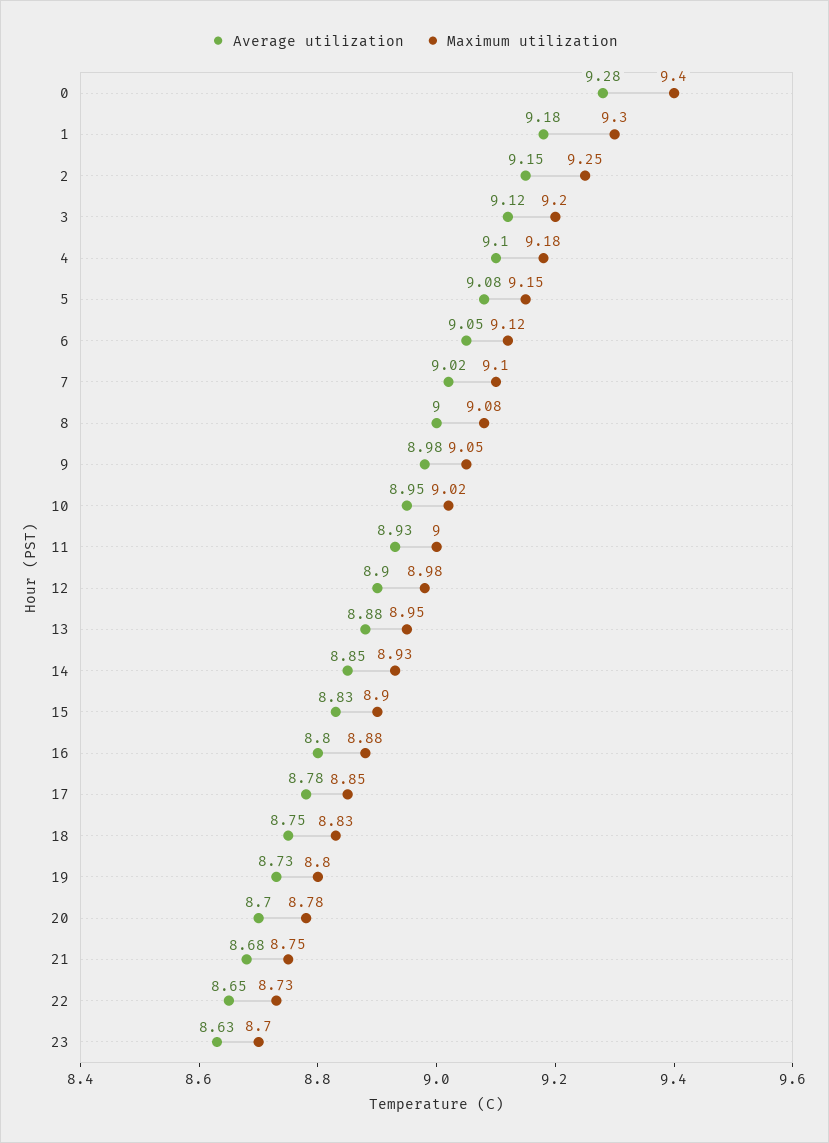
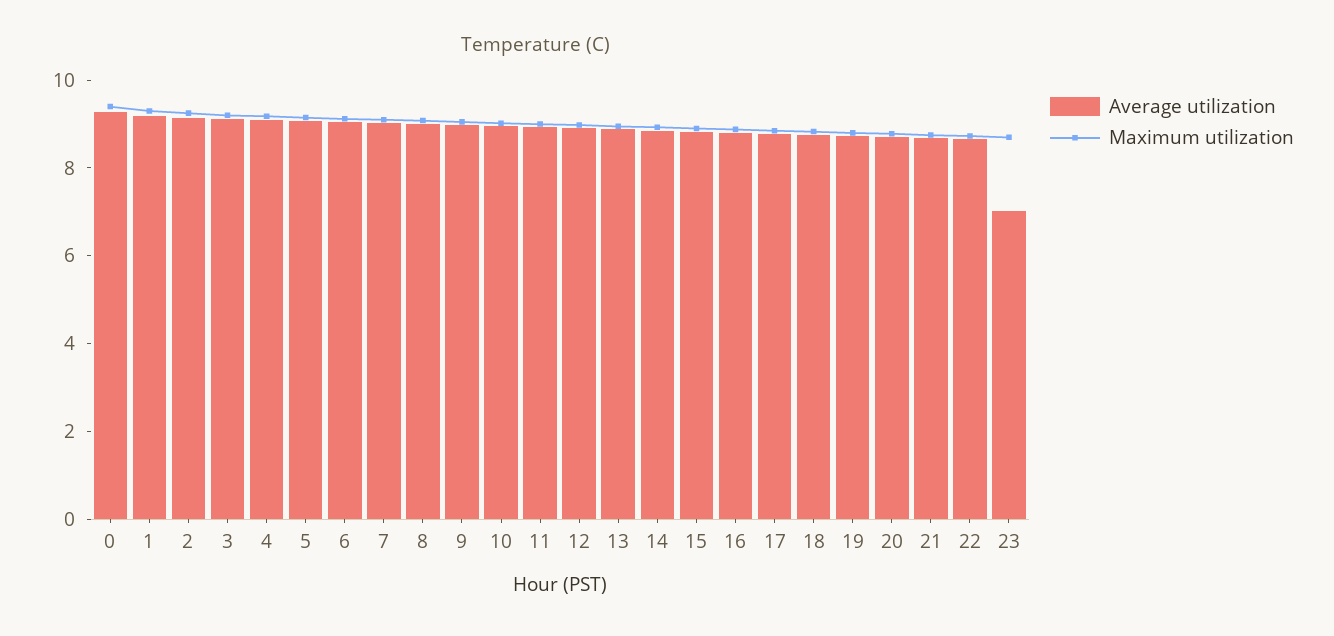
  {
    "Average utilization": {
      "0": 9.28,
      "1": 9.18,
      "2": 9.15,
      "3": 9.12,
      "4": 9.1,
      "5": 9.08,
      "6": 9.05,
      "7": 9.02,
      "8": 9,
      "9": 8.98,
      "10": 8.95,
      "11": 8.93,
      "12": 8.9,
      "13": 8.88,
      "14": 8.85,
      "15": 8.83,
      "16": 8.8,
      "17": 8.78,
      "18": 8.75,
      "19": 8.73,
      "20": 8.7,
      "21": 8.68,
      "22": 8.65,
-     "23": 8.63
+     "23": 7
    },
    "Maximum utilization": {
      "0": 9.4,
      "1": 9.3,
      "2": 9.25,
      "3": 9.2,
      "4": 9.18,
      "5": 9.15,
      "6": 9.12,
      "7": 9.1,
      "8": 9.08,
      "9": 9.05,
      "10": 9.02,
      "11": 9,
      "12": 8.98,
      "13": 8.95,
      "14": 8.93,
      "15": 8.9,
      "16": 8.88,
      "17": 8.85,
      "18": 8.83,
      "19": 8.8,
      "20": 8.78,
      "21": 8.75,
      "22": 8.73,
      "23": 8.7
    }
  }

